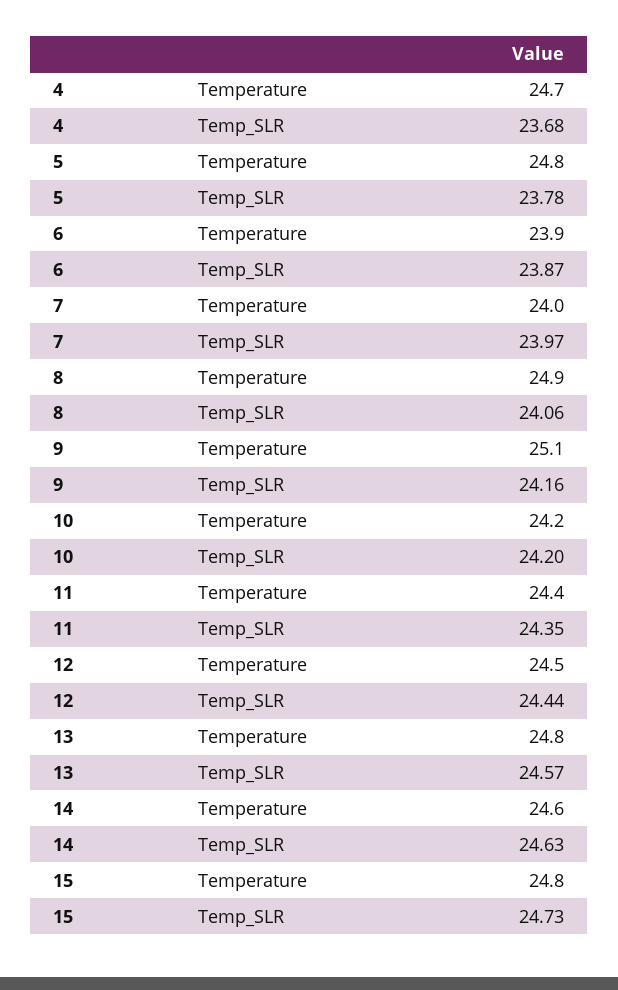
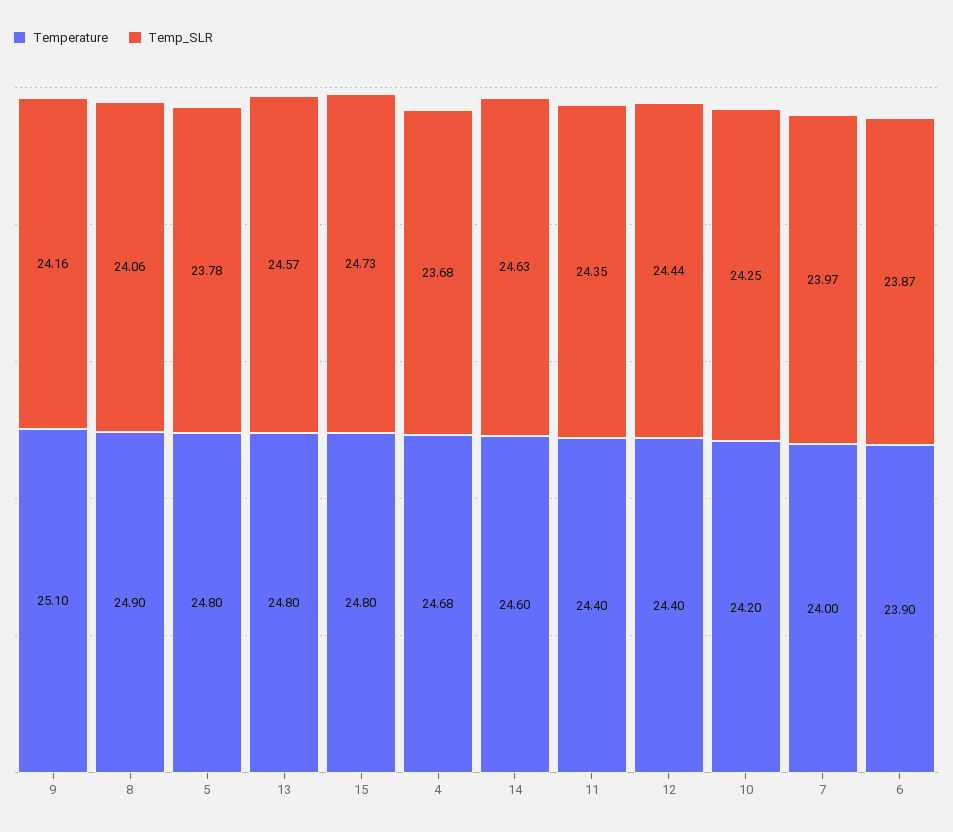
  {
    "Temperature": {
-     "4": 24.7,
+     "4": 24.68,
      "5": 24.8,
      "6": 23.9,
      "7": 24,
      "8": 24.9,
      "9": 25.1,
      "10": 24.2,
      "11": 24.4,
-     "12": 24.5,
+     "12": 24.4,
      "13": 24.8,
      "14": 24.6,
      "15": 24.8
    },
    "Temp_SLR": {
      "4": 23.68,
      "5": 23.78,
      "6": 23.87,
      "7": 23.97,
      "8": 24.06,
      "9": 24.16,
-     "10": 24.2,
+     "10": 24.25,
      "11": 24.35,
      "12": 24.44,
      "13": 24.57,
      "14": 24.63,
      "15": 24.73
    }
  }

